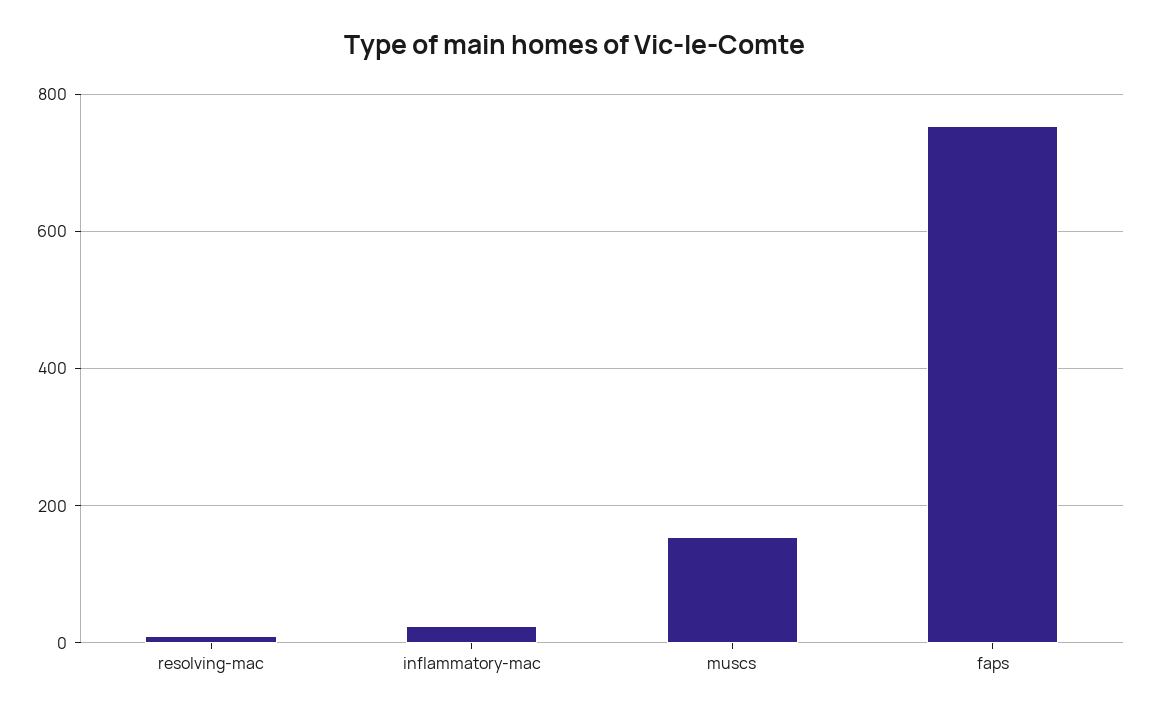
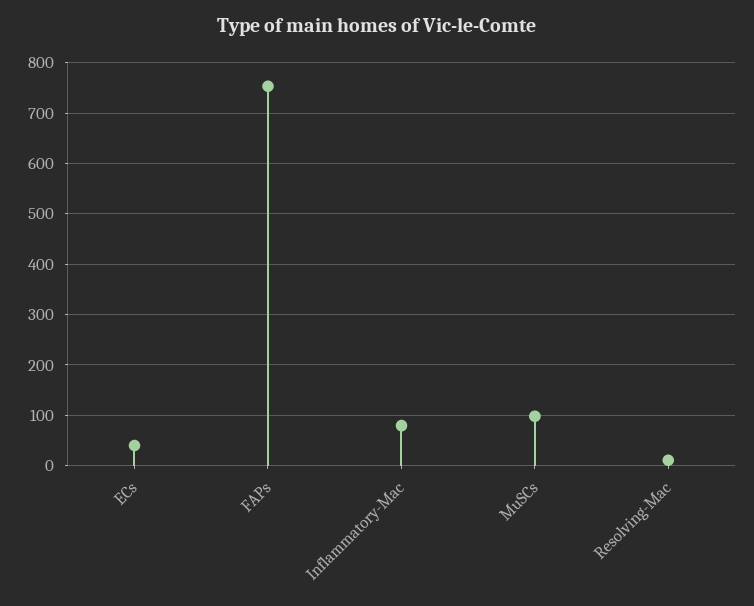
  {
    "resolving-mac": 20,
-   "inflammatory-mac": 20,
+   "inflammatory-mac": 80,
-   "muscs": 160,
+   "muscs": 100,
-   "faps": 760
+   "faps": 760,
+   "ECs": 40
  }

